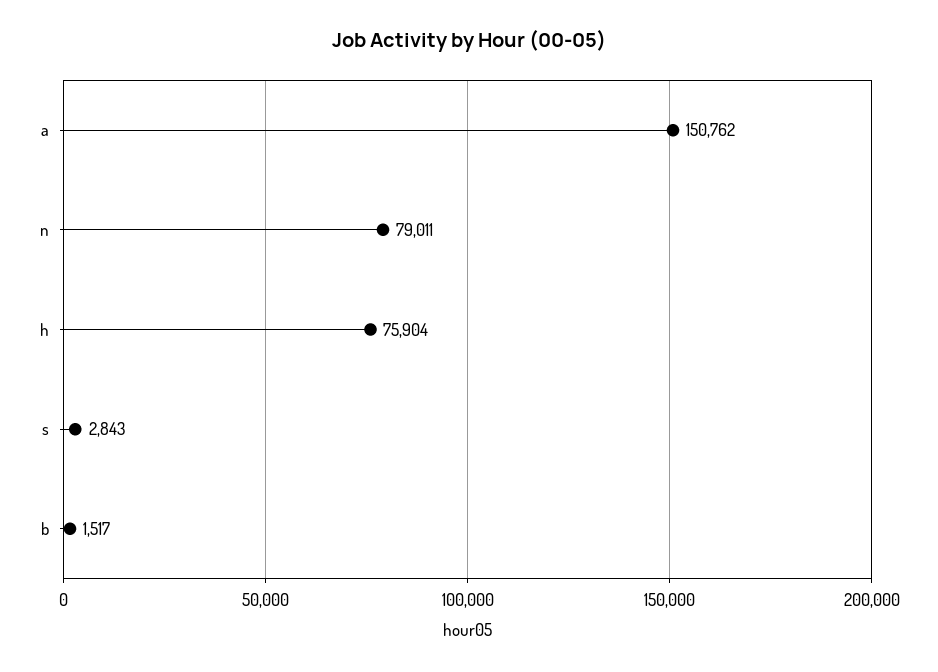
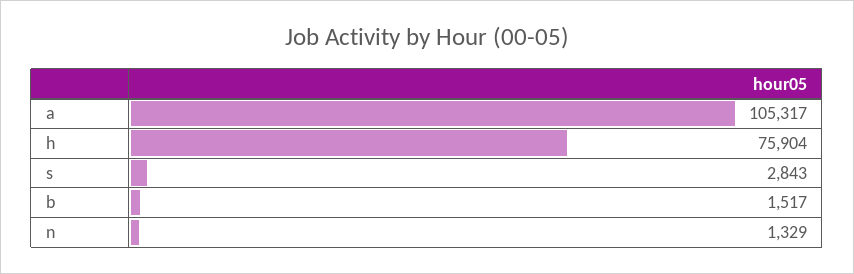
  {
-   "a": 150762,
+   "a": 105317,
-   "n": 79011,
+   "n": 1329,
    "h": 75904,
    "s": 2843,
    "b": 1517
  }

